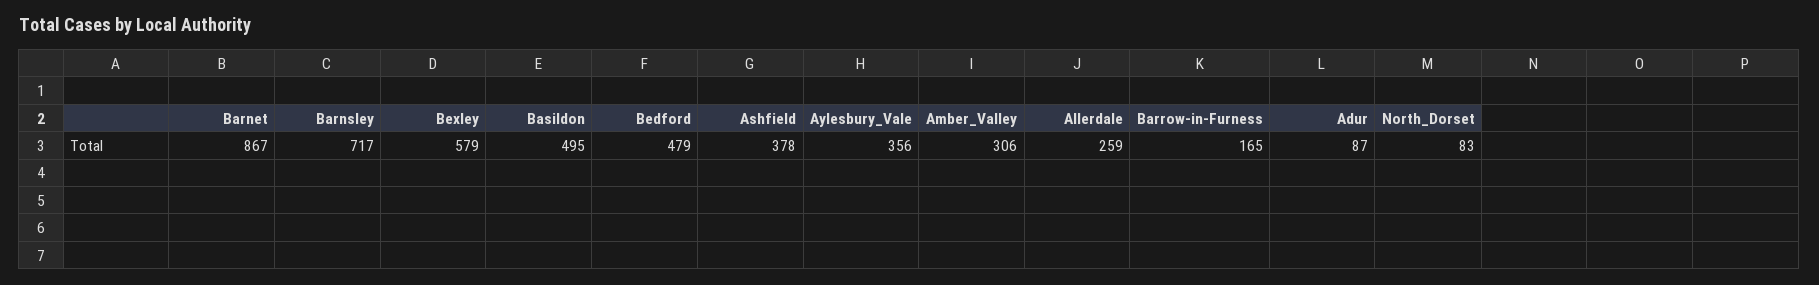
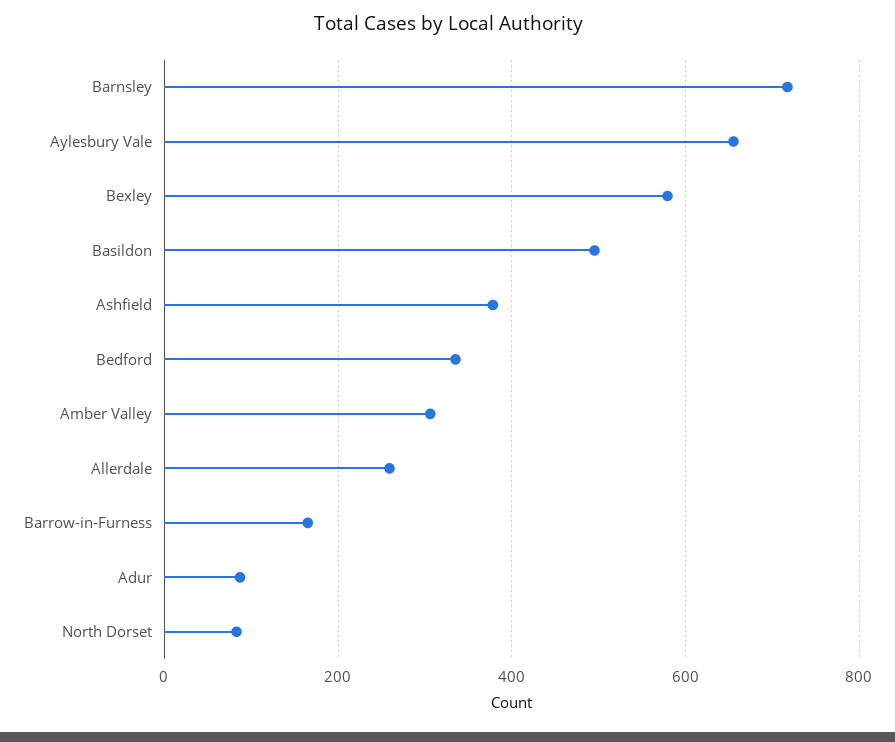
  {
-   "Barnet": 867,
    "Barnsley": 717,
    "Bexley": 579,
    "Basildon": 495,
-   "Bedford": 479,
+   "Bedford": 340,
    "Ashfield": 378,
-   "Aylesbury_Vale": 356,
+   "Aylesbury_Vale": 660,
    "Amber_Valley": 306,
    "Allerdale": 259,
    "Barrow-in-Furness": 165,
    "Adur": 87,
    "North_Dorset": 83
  }

